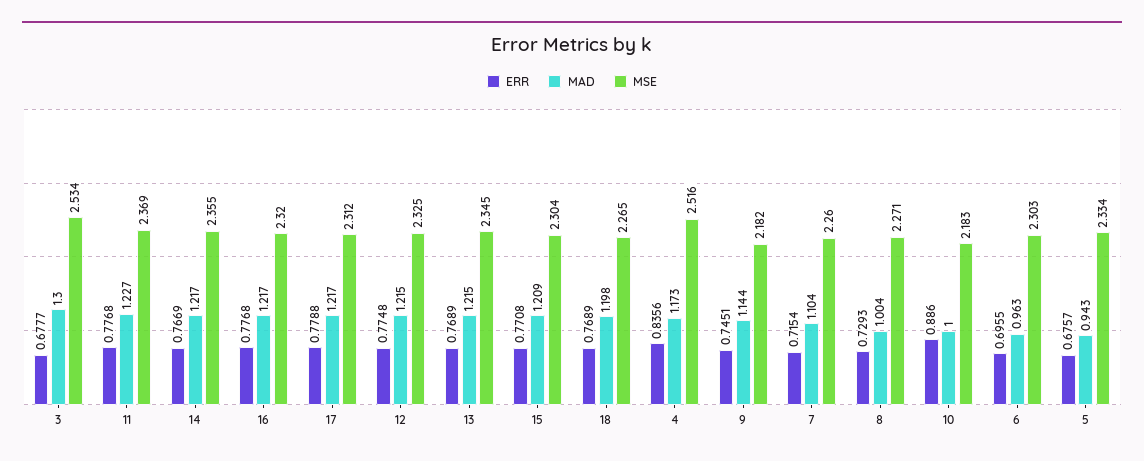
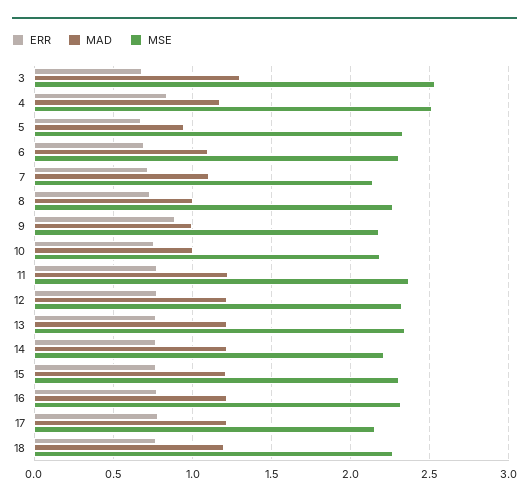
  {
    "ERR": {
      "3": 0.6777,
      "11": 0.7768,
      "14": 0.7669,
      "16": 0.7768,
      "17": 0.7788,
      "12": 0.7748,
      "13": 0.7689,
      "15": 0.7708,
      "18": 0.7689,
      "4": 0.8356,
-     "9": 0.7451,
+     "9": 0.9,
      "7": 0.7154,
      "8": 0.7293,
-     "10": 0.886,
+     "10": 0.75,
      "6": 0.6955,
      "5": 0.6757
    },
    "MAD": {
      "3": 1.3,
      "11": 1.227,
      "14": 1.217,
      "16": 1.217,
      "17": 1.217,
      "12": 1.215,
      "13": 1.215,
      "15": 1.209,
      "18": 1.198,
      "4": 1.173,
-     "9": 1.144,
+     "9": 1,
      "7": 1.104,
      "8": 1.004,
      "10": 1,
-     "6": 0.963,
+     "6": 1.1,
      "5": 0.943
    },
    "MSE": {
      "3": 2.534,
      "11": 2.369,
-     "14": 2.355,
+     "14": 2.2,
      "16": 2.32,
-     "17": 2.312,
+     "17": 2.15,
      "12": 2.325,
      "13": 2.345,
      "15": 2.304,
      "18": 2.265,
      "4": 2.516,
      "9": 2.182,
-     "7": 2.26,
+     "7": 2.15,
      "8": 2.271,
      "10": 2.183,
      "6": 2.303,
      "5": 2.334
    }
  }

